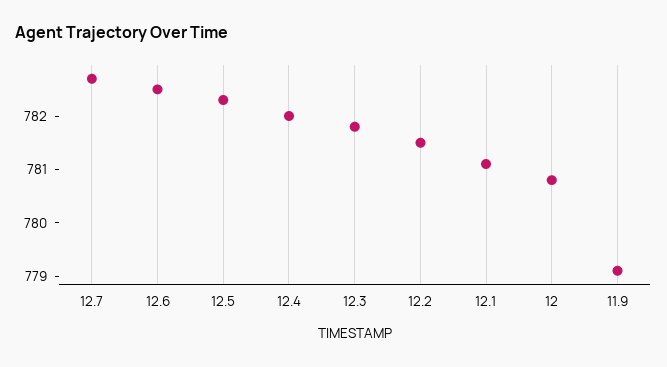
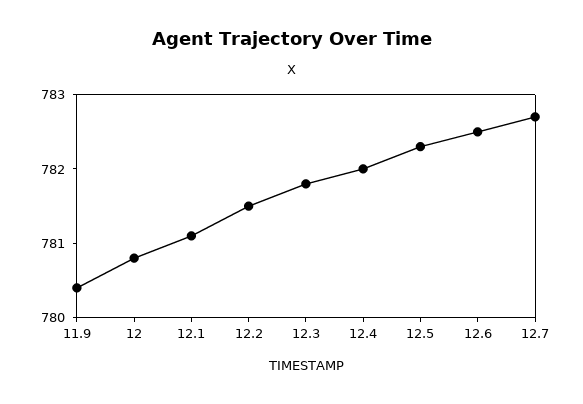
  {
    "12.7": 782.5,
    "12.6": 782.5,
    "12.5": 782.5,
    "12.4": 782,
    "12.3": 782,
    "12.2": 781.5,
    "12.1": 781,
    "12": 781,
-   "11.9": 779
+   "11.9": 780.5
  }

